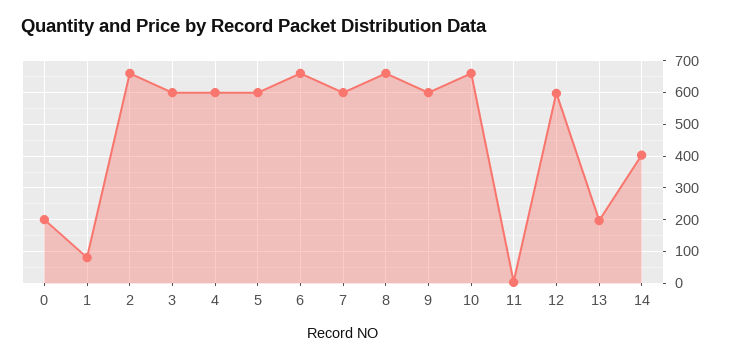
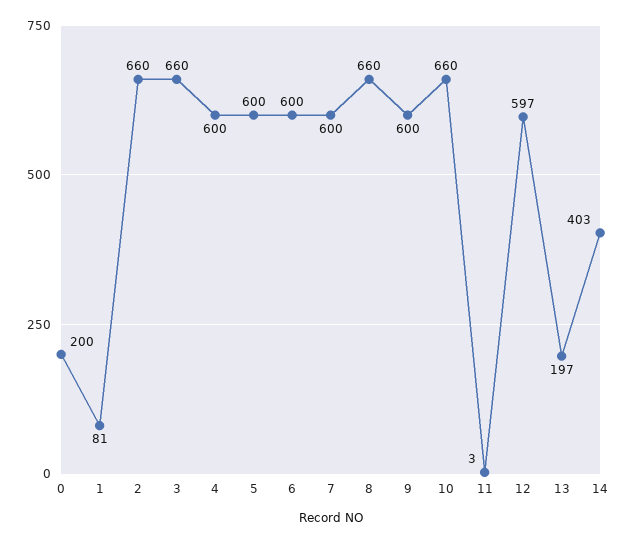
  {
    "0": 200,
    "1": 81,
    "2": 660,
-   "3": 600,
+   "3": 660,
    "4": 600,
    "5": 600,
-   "6": 660,
+   "6": 600,
    "7": 600,
    "8": 660,
    "9": 600,
    "10": 660,
    "11": 3,
    "12": 597,
    "13": 197,
    "14": 403
  }

